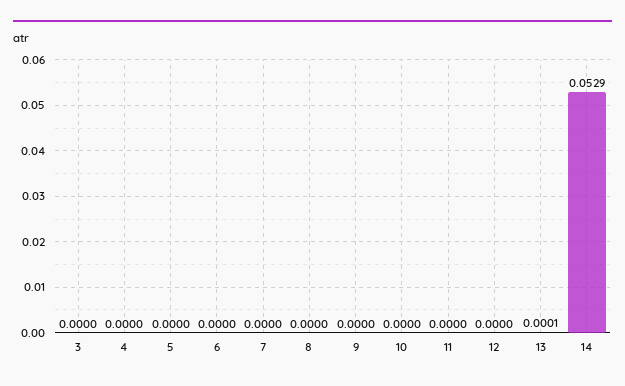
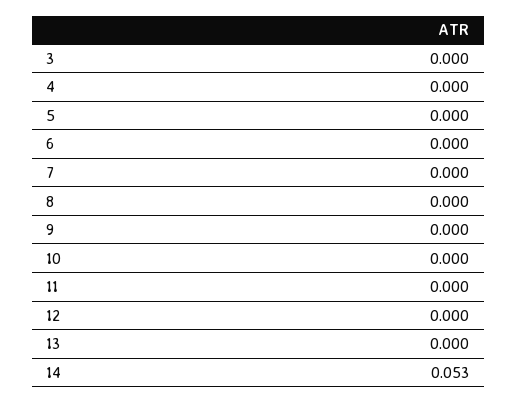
  {
    "3": 0,
    "4": 0,
    "5": 0,
    "6": 0,
    "7": 0,
    "8": 0,
    "9": 0,
    "10": 0,
    "11": 0,
    "12": 0,
-   "13": 0.0001,
+   "13": 0,
-   "14": 0.0529
+   "14": 0.053
  }

